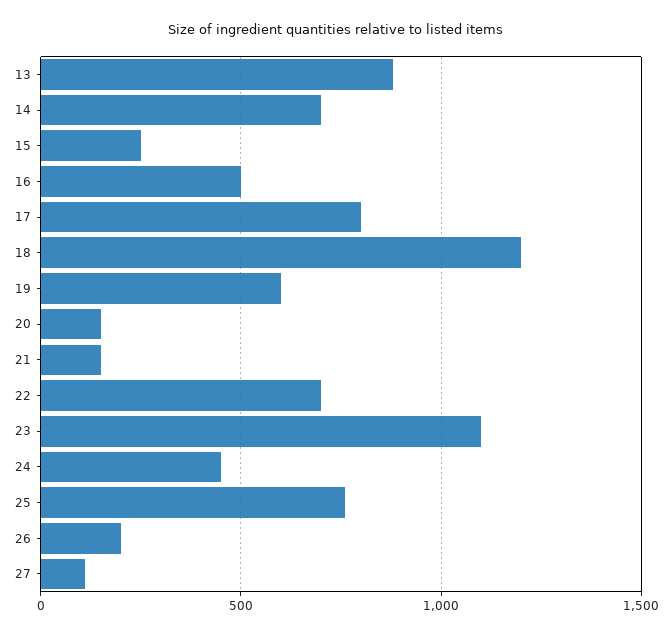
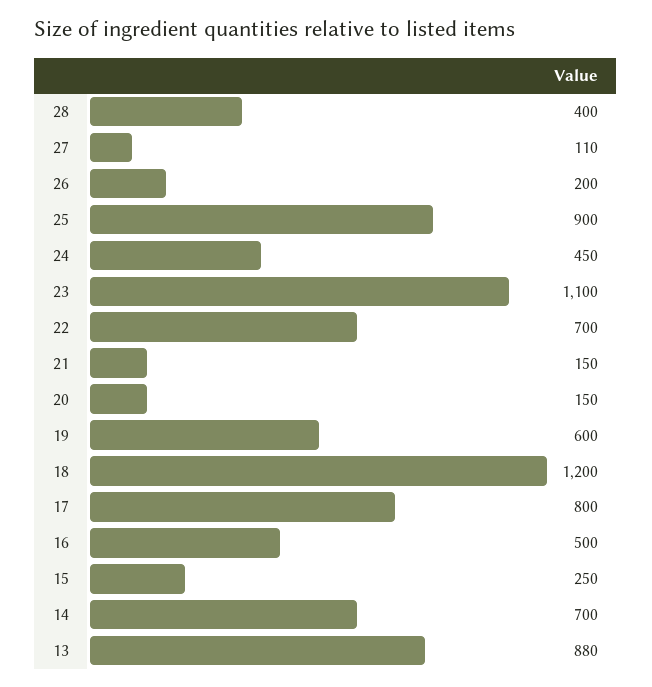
  {
    "13": 880,
    "14": 700,
    "15": 250,
    "16": 500,
    "17": 800,
    "18": 1200,
    "19": 600,
    "20": 150,
    "21": 150,
    "22": 700,
    "23": 1100,
    "24": 450,
-   "25": 750,
+   "25": 900,
    "26": 200,
-   "27": 110
+   "27": 110,
+   "28": 400
  }

